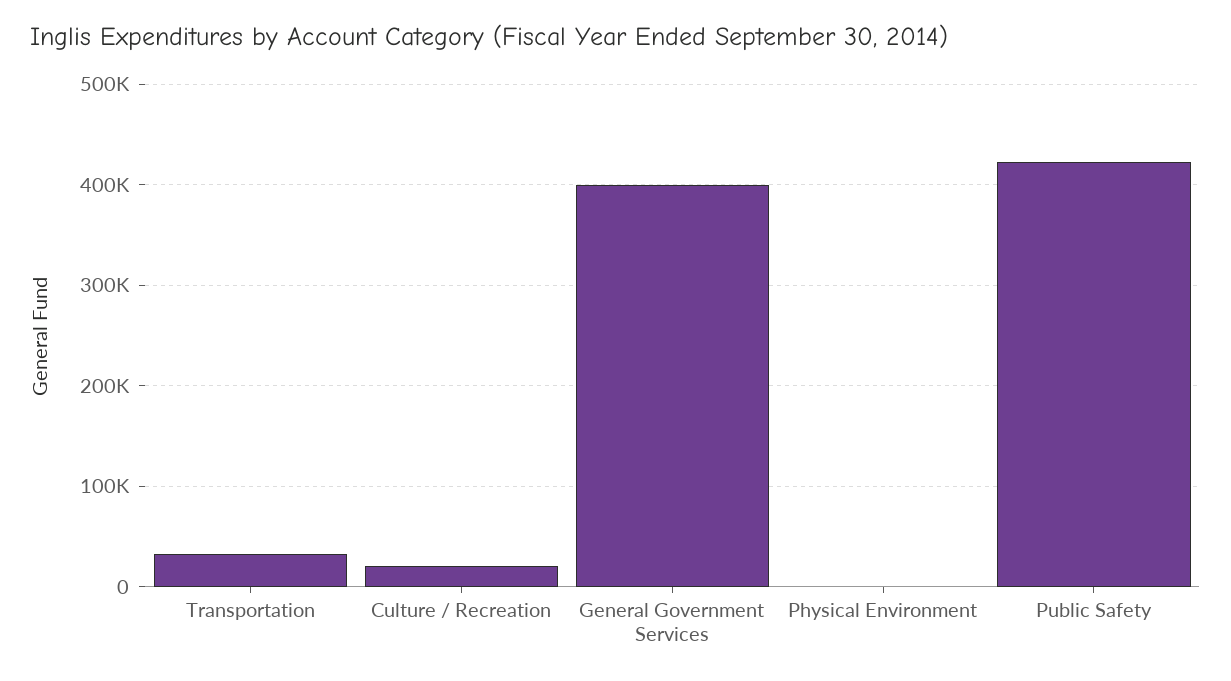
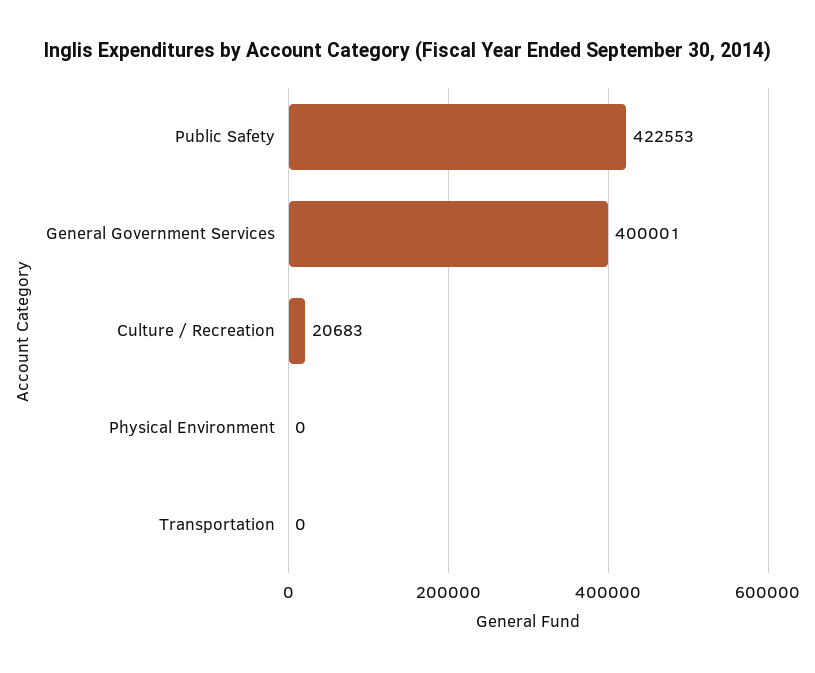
  {
-   "Transportation": 30000,
+   "Transportation": 0,
    "Culture / Recreation": 20683,
    "General Government Services": 400001,
    "Physical Environment": 0,
    "Public Safety": 422553
  }

